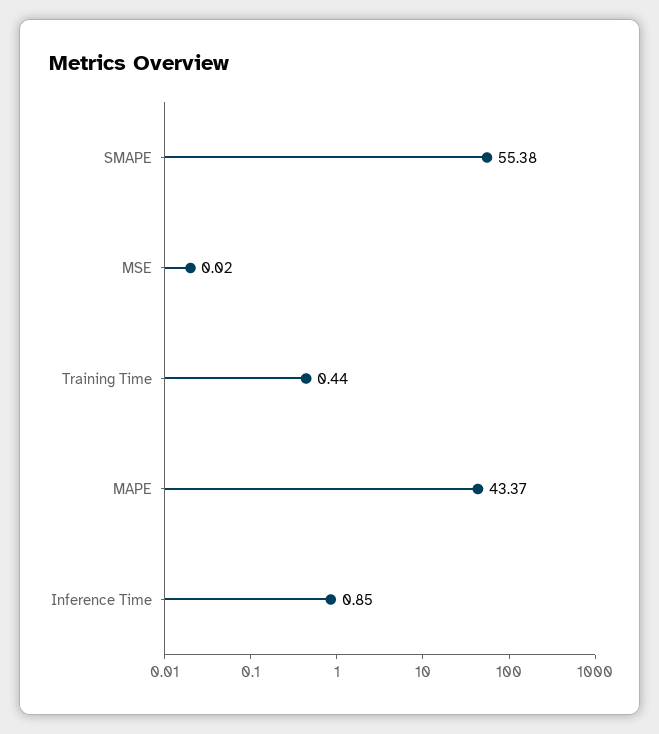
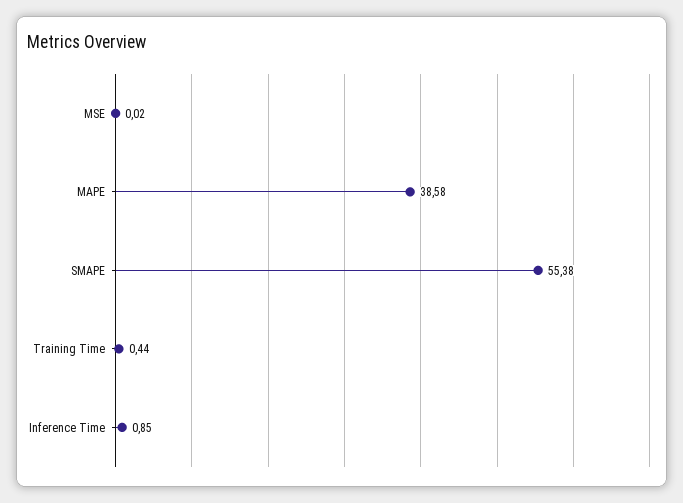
  {
    "SMAPE": 55.38,
    "MSE": 0.02,
    "Training Time": 0.44,
-   "MAPE": 43.37,
+   "MAPE": 38.58,
    "Inference Time": 0.85
  }

